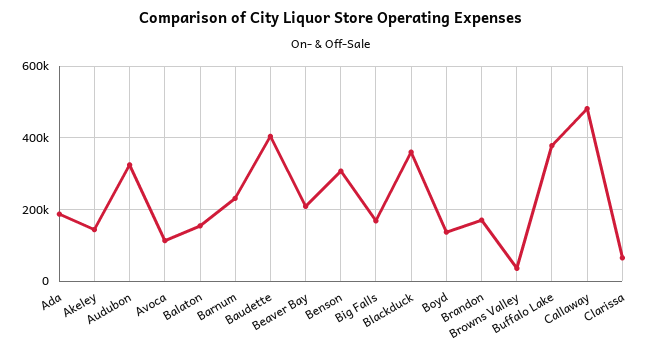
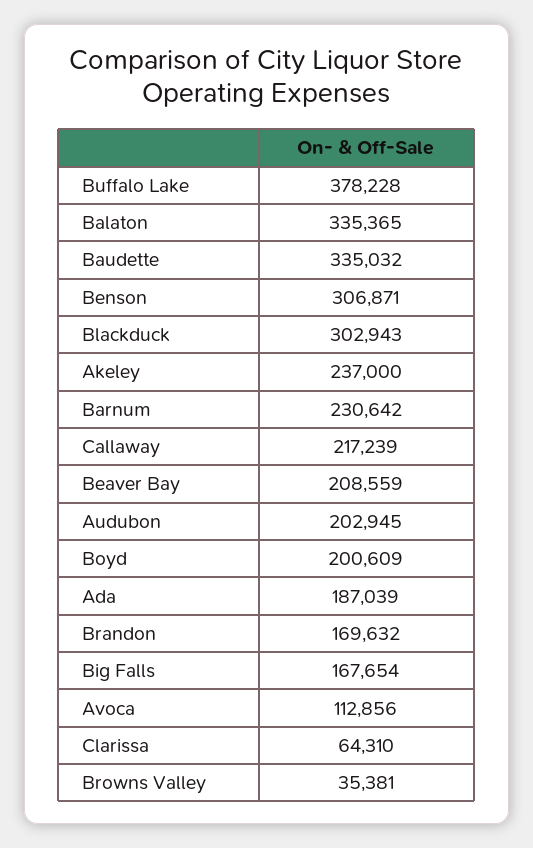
  {
    "Ada": 187039,
-   "Akeley": 140000,
+   "Akeley": 237000,
-   "Audubon": 320000,
+   "Audubon": 202945,
    "Avoca": 112856,
-   "Balaton": 160000,
+   "Balaton": 335365,
    "Barnum": 230642,
-   "Baudette": 400000,
+   "Baudette": 335032,
    "Beaver Bay": 208559,
    "Benson": 306871,
    "Big Falls": 167654,
-   "Blackduck": 360000,
+   "Blackduck": 302943,
-   "Boyd": 140000,
+   "Boyd": 200609,
    "Brandon": 169632,
    "Browns Valley": 35381,
    "Buffalo Lake": 378228,
-   "Callaway": 480000,
+   "Callaway": 217239,
    "Clarissa": 64310
  }

